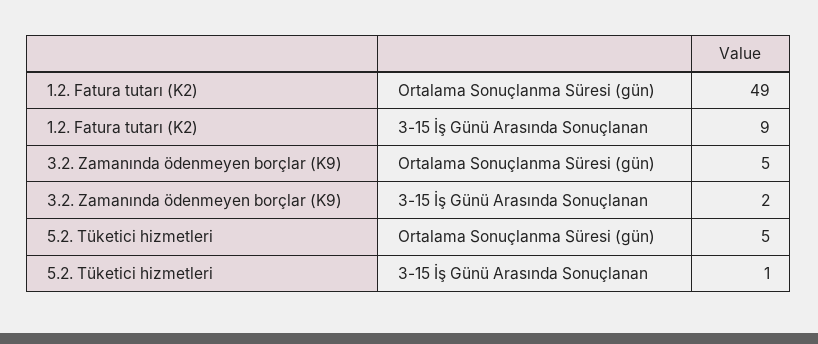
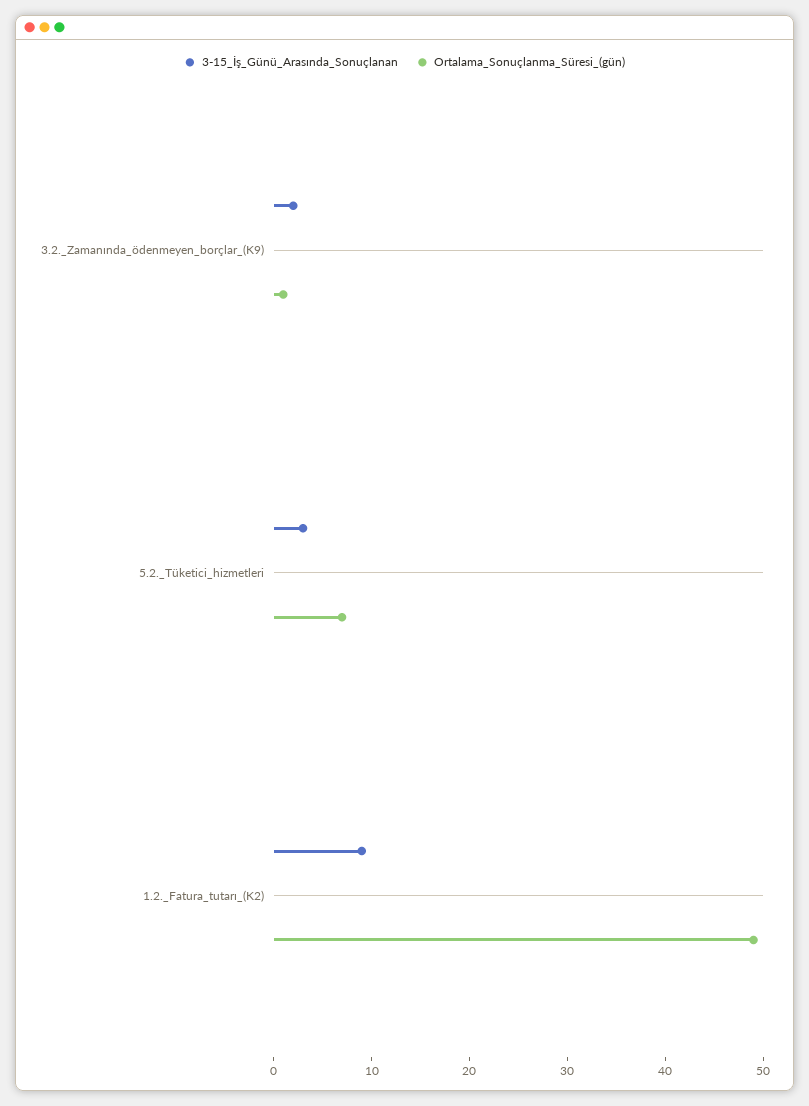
  {
    "Ortalama Sonuçlanma Süresi (gün)": {
      "1.2. Fatura tutarı (K2)": 49,
-     "3.2. Zamanında ödenmeyen borçlar (K9)": 5,
+     "3.2. Zamanında ödenmeyen borçlar (K9)": 1,
-     "5.2. Tüketici hizmetleri": 5
+     "5.2. Tüketici hizmetleri": 7
    },
    "3-15 İş Günü Arasında Sonuçlanan": {
      "1.2. Fatura tutarı (K2)": 9,
      "3.2. Zamanında ödenmeyen borçlar (K9)": 2,
-     "5.2. Tüketici hizmetleri": 1
+     "5.2. Tüketici hizmetleri": 3
    }
  }

